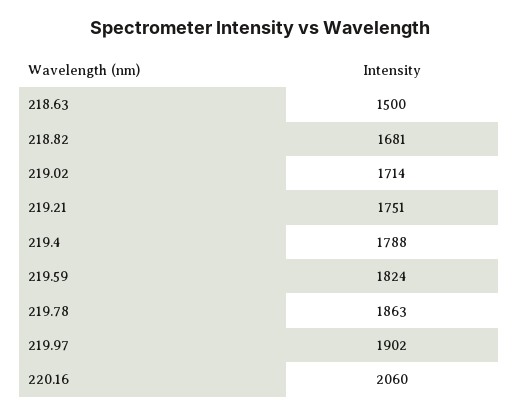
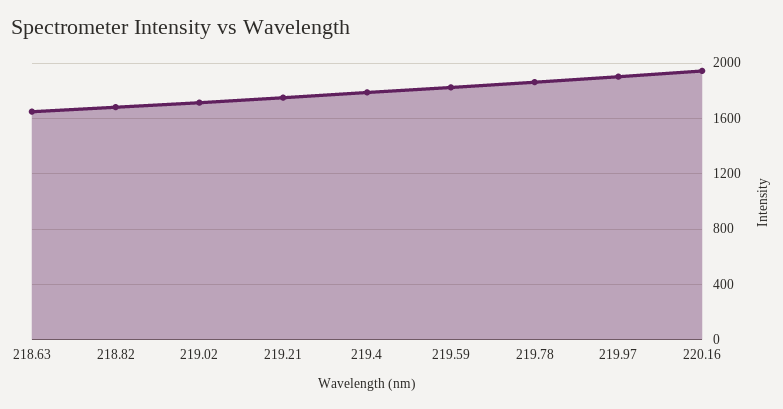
  {
-   "218.63": 1500,
+   "218.63": 1650,
    "218.82": 1681,
    "219.02": 1714,
    "219.21": 1751,
    "219.4": 1788,
    "219.59": 1824,
    "219.78": 1863,
    "219.97": 1902,
-   "220.16": 2060
+   "220.16": 1950
  }

